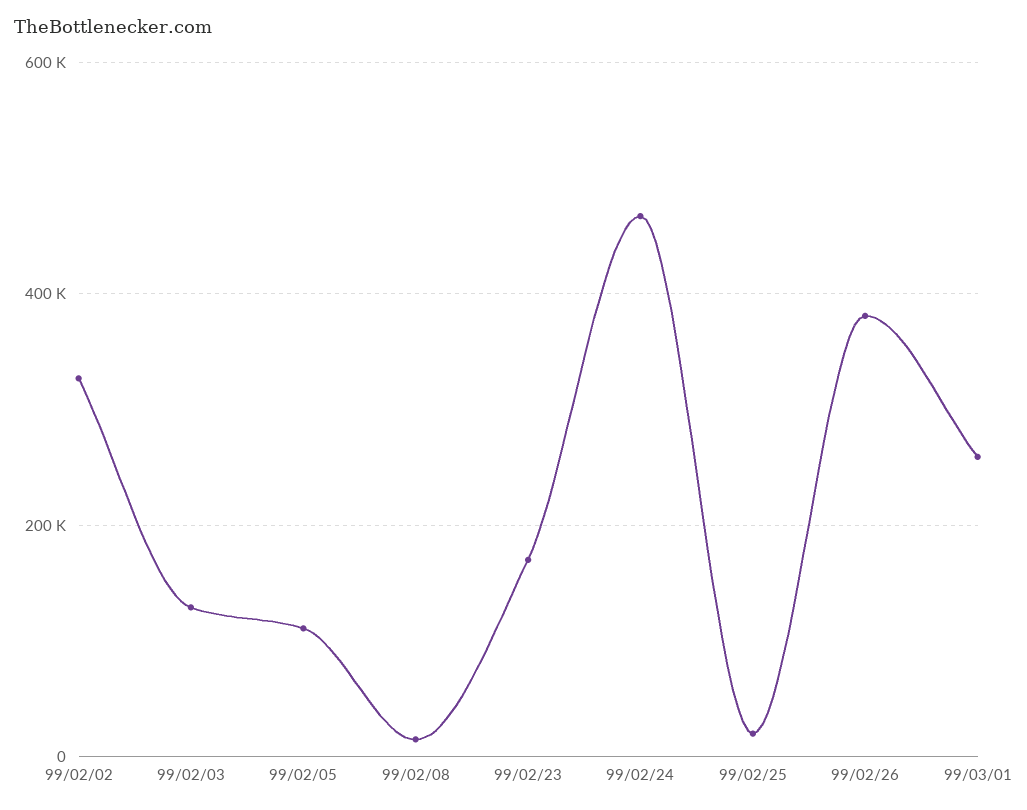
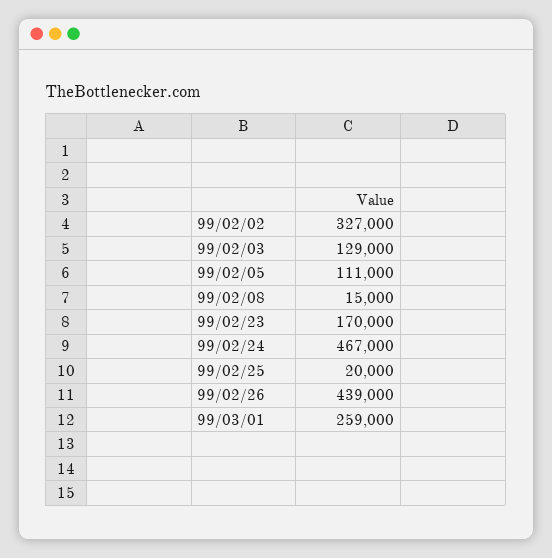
  {
    "99/02/02": 327000,
    "99/02/03": 129000,
    "99/02/05": 111000,
    "99/02/08": 15000,
    "99/02/23": 170000,
    "99/02/24": 467000,
    "99/02/25": 20000,
-   "99/02/26": 380000,
+   "99/02/26": 439000,
    "99/03/01": 259000
  }

